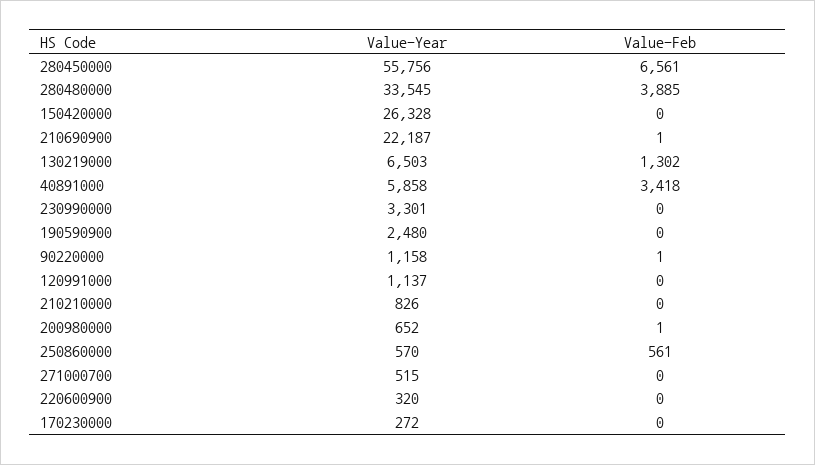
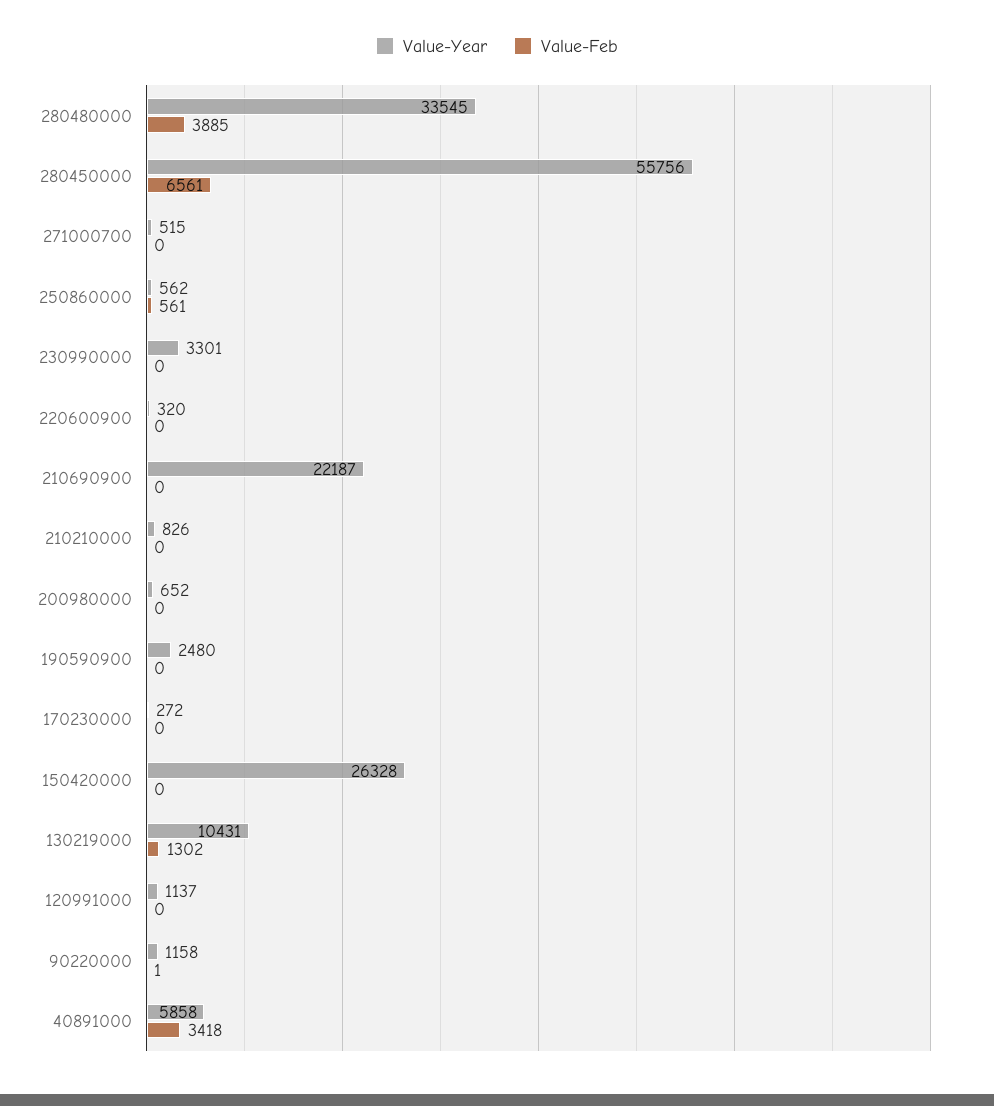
  {
    "Value-Year": {
      "280450000": 55756,
      "280480000": 33545,
      "150420000": 26328,
      "210690900": 22187,
-     "130219000": 6503,
+     "130219000": 10431,
      "40891000": 5858,
      "230990000": 3301,
      "190590900": 2480,
      "90220000": 1158,
      "120991000": 1137,
      "210210000": 826,
      "200980000": 652,
-     "250860000": 570,
+     "250860000": 562,
      "271000700": 515,
      "220600900": 320,
      "170230000": 272
    },
    "Value-Feb": {
      "280450000": 6561,
      "280480000": 3885,
      "150420000": 0,
-     "210690900": 1,
+     "210690900": 0,
      "130219000": 1302,
      "40891000": 3418,
      "230990000": 0,
      "190590900": 0,
      "90220000": 1,
      "120991000": 0,
      "210210000": 0,
-     "200980000": 1,
+     "200980000": 0,
      "250860000": 561,
      "271000700": 0,
      "220600900": 0,
      "170230000": 0
    }
  }

